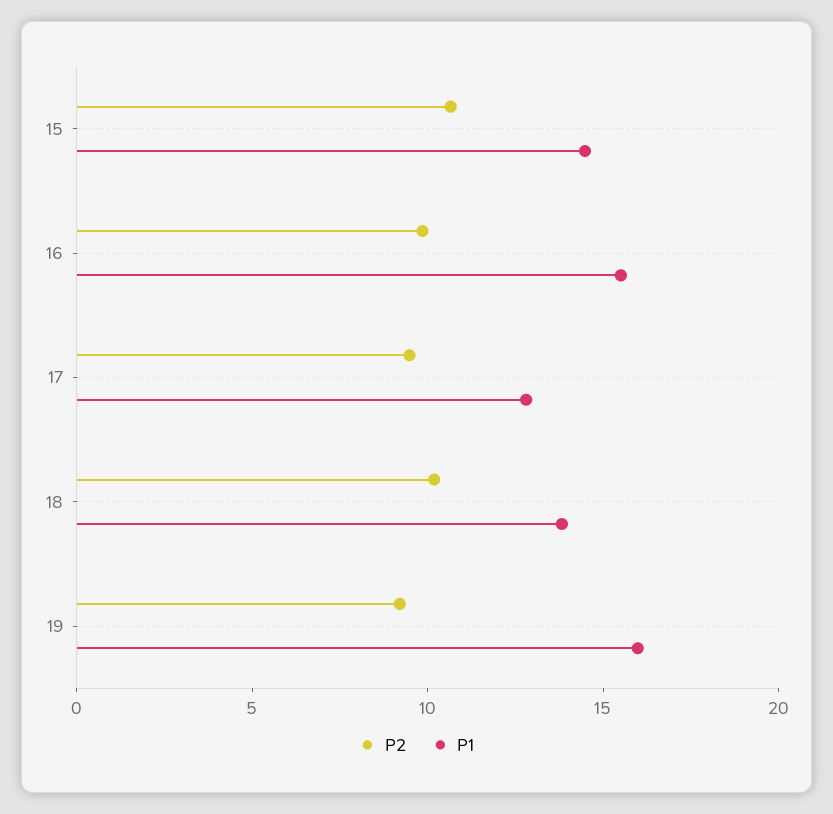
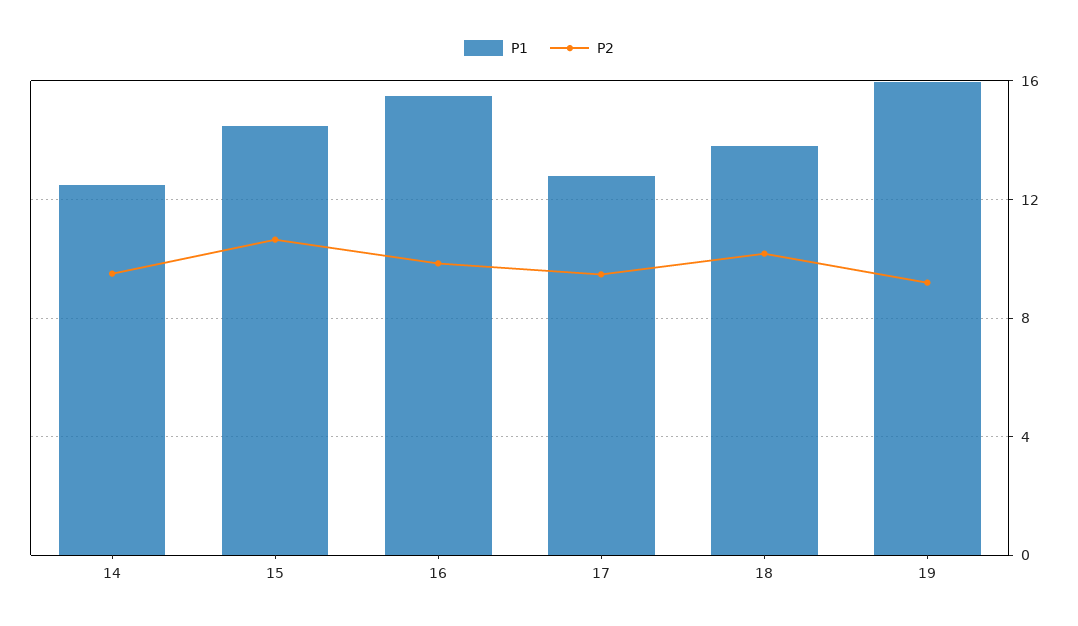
  {
    "P2": {
      "15": 10.5,
      "16": 10,
      "17": 9.5,
      "18": 10,
-     "19": 9
+     "19": 9,
+     "14": 9.5
    },
    "P1": {
      "15": 14.5,
      "16": 15.5,
      "17": 13,
      "18": 14,
-     "19": 16
+     "19": 16,
+     "14": 12.5
    }
  }

